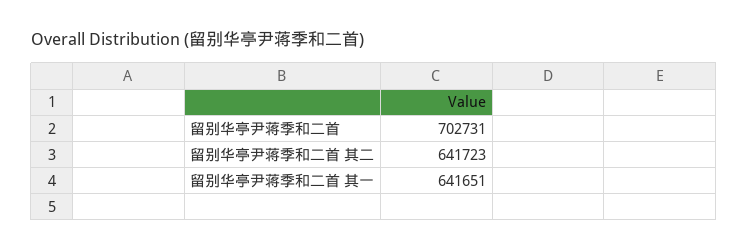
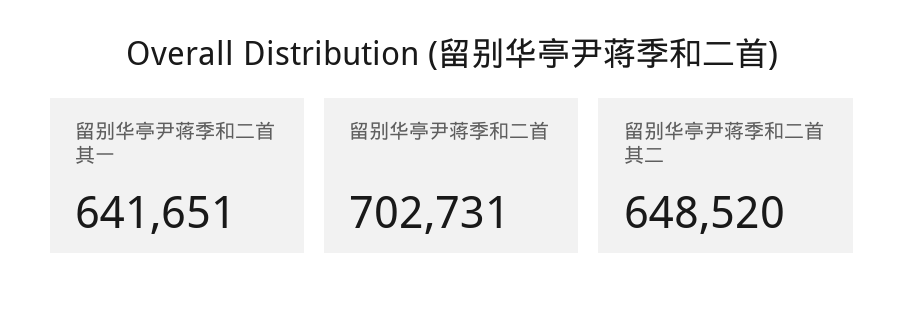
  {
    "留别华亭尹蒋季和二首": 702731,
-   "留别华亭尹蒋季和二首 其二": 641723,
+   "留别华亭尹蒋季和二首 其二": 648520,
    "留别华亭尹蒋季和二首 其一": 641651
  }

